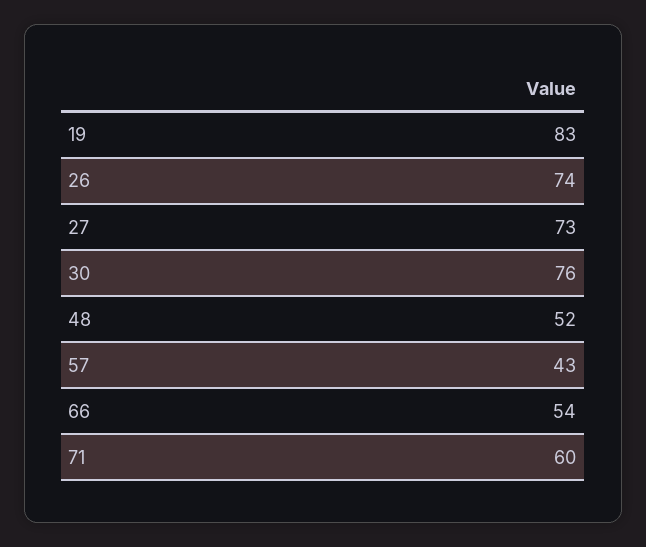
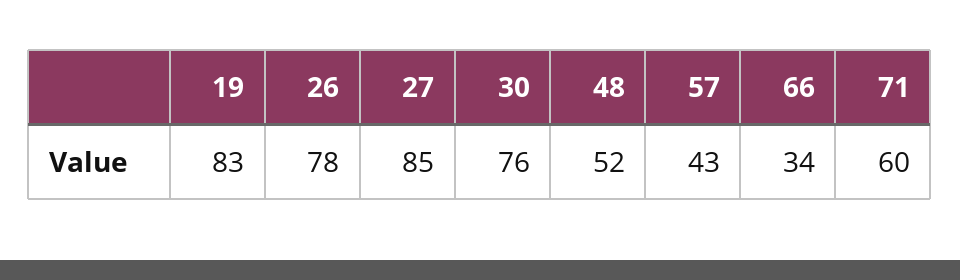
  {
    "19": 83,
-   "26": 74,
+   "26": 78,
-   "27": 73,
+   "27": 85,
    "30": 76,
    "48": 52,
    "57": 43,
-   "66": 54,
+   "66": 34,
    "71": 60
  }

